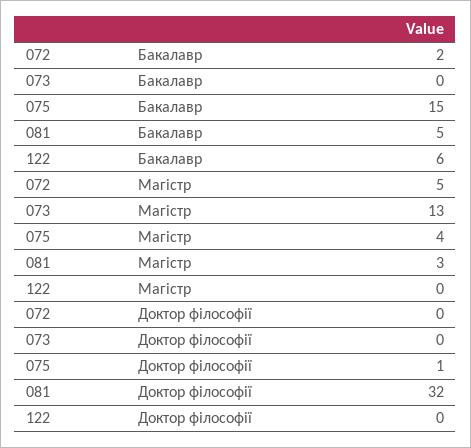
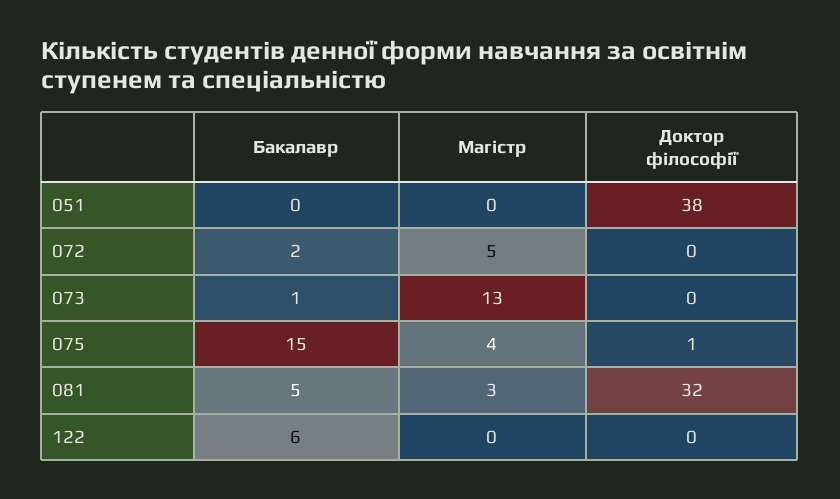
  {
    "072": {
      "Бакалавр": 2,
      "Магістр": 5,
      "Доктор філософії": 0
    },
    "073": {
-     "Бакалавр": 0,
+     "Бакалавр": 1,
      "Магістр": 13,
      "Доктор філософії": 0
    },
    "075": {
      "Бакалавр": 15,
      "Магістр": 4,
      "Доктор філософії": 1
    },
    "081": {
      "Бакалавр": 5,
      "Магістр": 3,
      "Доктор філософії": 32
    },
    "122": {
      "Бакалавр": 6,
      "Магістр": 0,
      "Доктор філософії": 0
-   }
+   },
+   "051": {
+     "Бакалавр": 0,
+     "Магістр": 0,
+     "Доктор філософії": 38
+   }
  }

